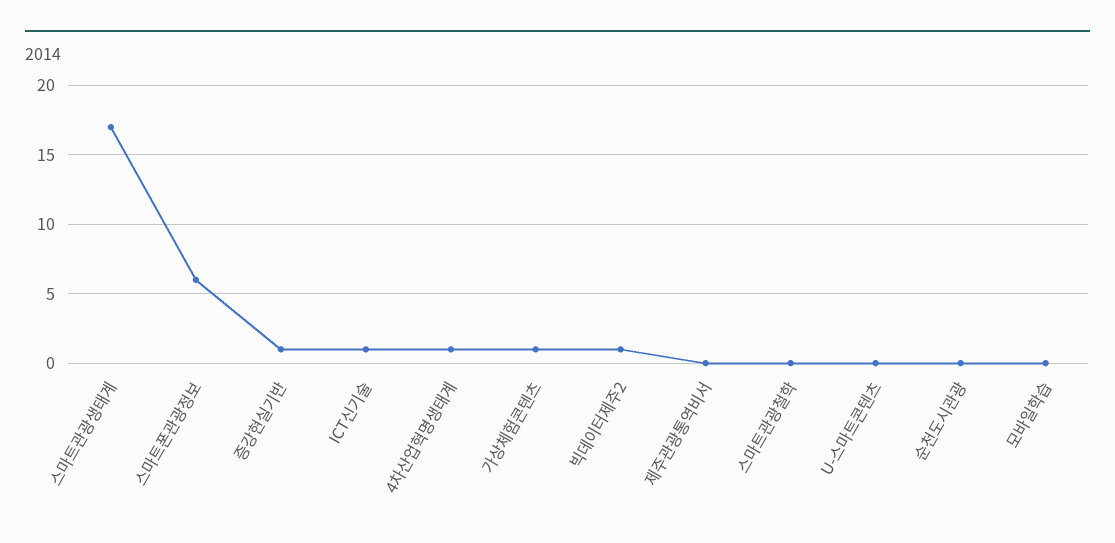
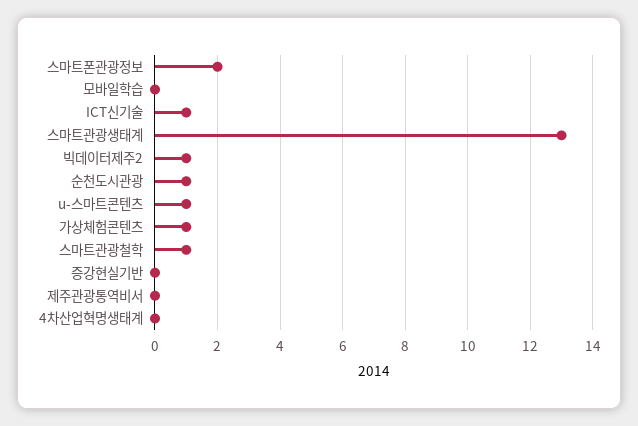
  {
-   "스마트관광생태계": 17,
+   "스마트관광생태계": 13,
-   "스마트폰관광정보": 6,
+   "스마트폰관광정보": 2,
-   "증강현실기반": 1,
+   "증강현실기반": 0,
    "ICT신기술": 1,
-   "4차산업혁명생태계": 1,
+   "4차산업혁명생태계": 0,
    "가상체험콘텐츠": 1,
    "빅데이터제주2": 1,
    "제주관광통역비서": 0,
-   "스마트관광철학": 0,
+   "스마트관광철학": 1,
-   "U-스마트콘텐츠": 0,
+   "U-스마트콘텐츠": 1,
-   "순천도시관광": 0,
+   "순천도시관광": 1,
    "모바일학습": 0
  }

